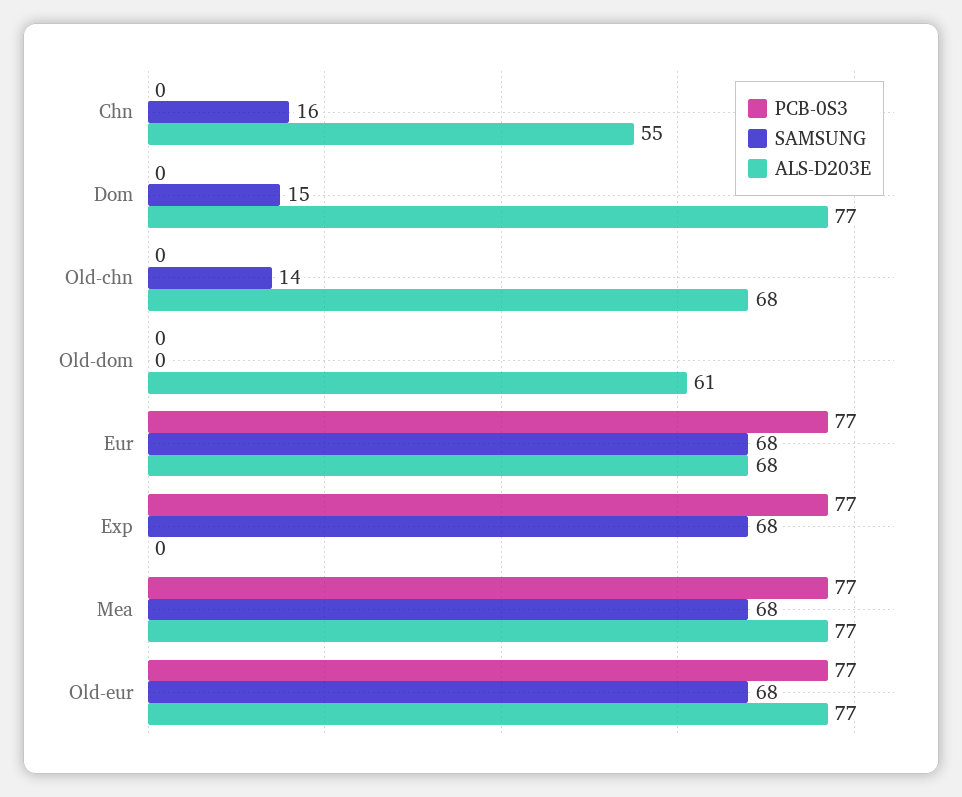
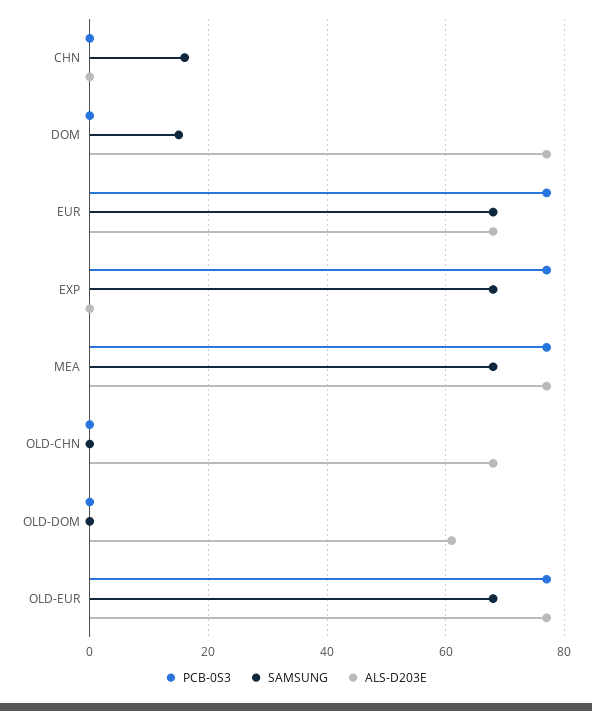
  {
    "PCB-0S3": {
      "Chn": 0,
      "Dom": 0,
      "Old-chn": 0,
      "Old-dom": 0,
      "Eur": 77,
      "Exp": 77,
      "Mea": 77,
      "Old-eur": 77
    },
    "SAMSUNG": {
      "Chn": 16,
      "Dom": 15,
-     "Old-chn": 14,
+     "Old-chn": 0,
      "Old-dom": 0,
      "Eur": 68,
      "Exp": 68,
      "Mea": 68,
      "Old-eur": 68
    },
    "ALS-D203E": {
-     "Chn": 55,
+     "Chn": 0,
      "Dom": 77,
      "Old-chn": 68,
      "Old-dom": 61,
      "Eur": 68,
      "Exp": 0,
      "Mea": 77,
      "Old-eur": 77
    }
  }

